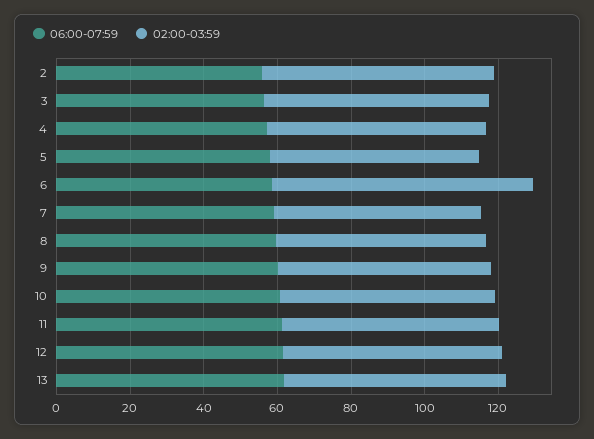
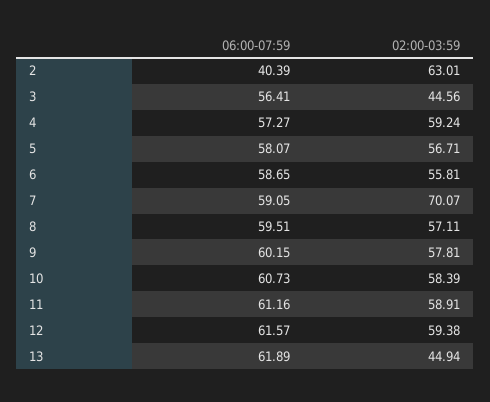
  {
    "06:00-07:59": {
-     "2": 55,
+     "2": 40.39,
      "3": 56.41,
      "4": 57.27,
      "5": 58.07,
      "6": 58.65,
      "7": 59.05,
      "8": 59.51,
      "9": 60.15,
      "10": 60.73,
      "11": 61.16,
      "12": 61.57,
      "13": 61.89
    },
    "02:00-03:59": {
      "2": 63.01,
-     "3": 60,
+     "3": 44.56,
      "4": 59.24,
      "5": 56.71,
-     "6": 70,
+     "6": 55.81,
-     "7": 55,
+     "7": 70.07,
      "8": 57.11,
      "9": 57.81,
      "10": 58.39,
      "11": 58.91,
      "12": 59.38,
-     "13": 60
+     "13": 44.94
    }
  }

